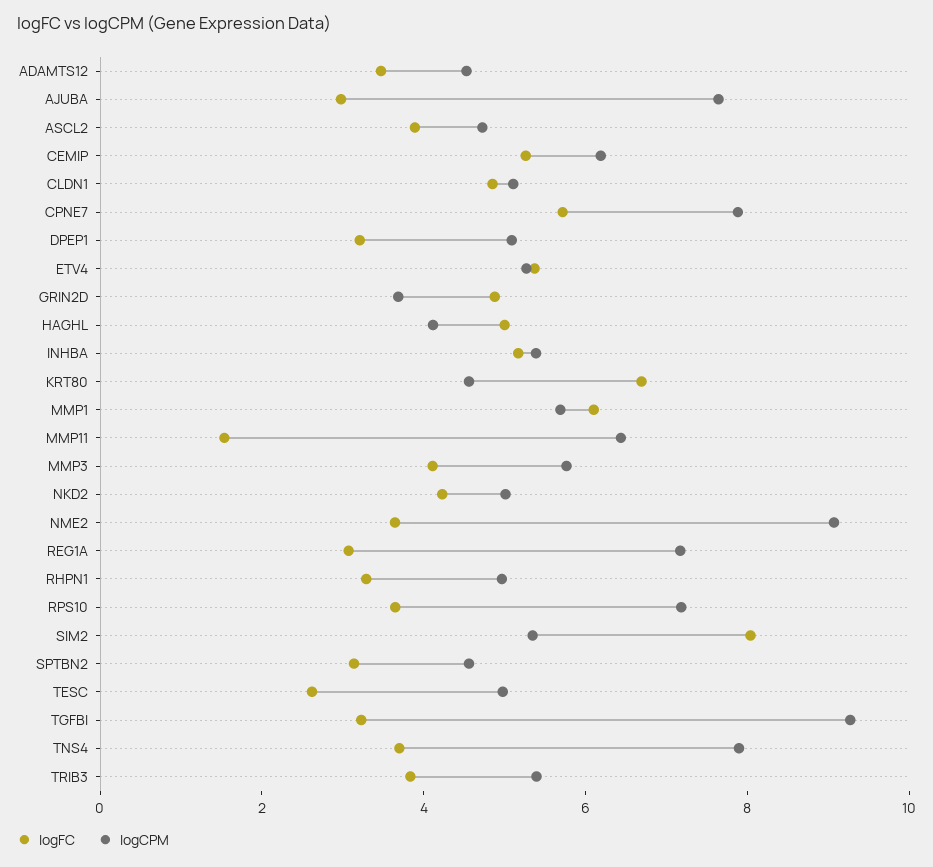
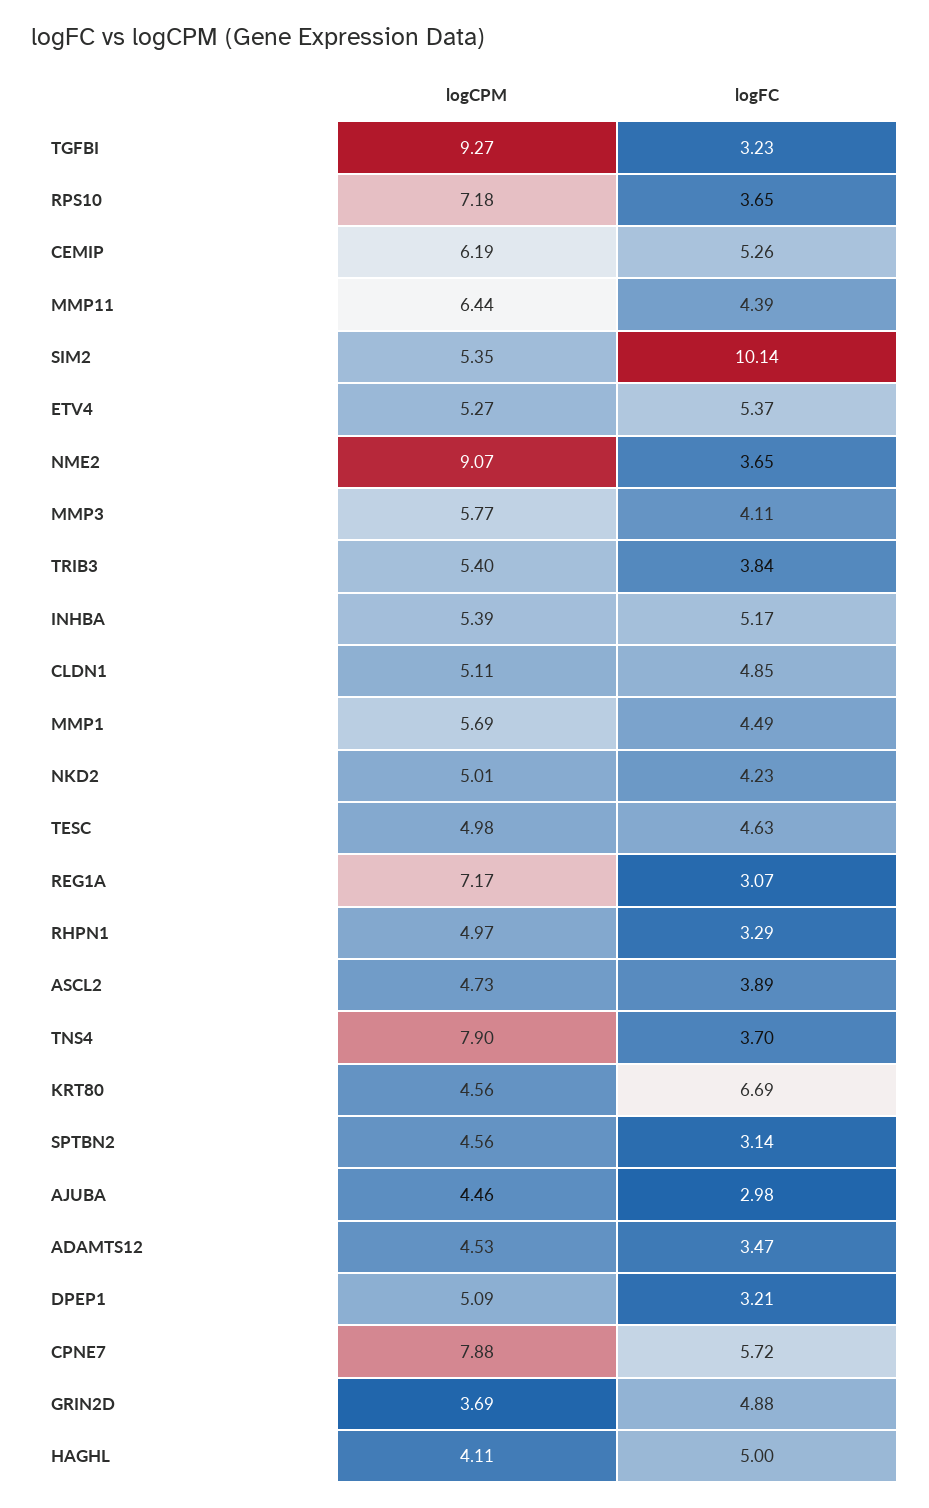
  {
    "logFC": {
      "ADAMTS12": 3.47,
      "AJUBA": 2.98,
      "ASCL2": 3.89,
      "CEMIP": 5.26,
      "CLDN1": 4.85,
      "CPNE7": 5.72,
      "DPEP1": 3.21,
      "ETV4": 5.37,
      "GRIN2D": 4.88,
      "HAGHL": 5,
      "INHBA": 5.17,
      "KRT80": 6.69,
-     "MMP1": 6,
+     "MMP1": 4.49,
-     "MMP11": 1.5,
+     "MMP11": 4.39,
      "MMP3": 4.11,
      "NKD2": 4.23,
      "NME2": 3.65,
      "REG1A": 3.07,
      "RHPN1": 3.29,
      "RPS10": 3.65,
-     "SIM2": 8,
+     "SIM2": 10.14,
      "SPTBN2": 3.14,
-     "TESC": 2.5,
+     "TESC": 4.63,
      "TGFBI": 3.23,
      "TNS4": 3.7,
      "TRIB3": 3.84
    },
    "logCPM": {
      "ADAMTS12": 4.53,
-     "AJUBA": 7.5,
+     "AJUBA": 4.46,
      "ASCL2": 4.73,
      "CEMIP": 6.19,
      "CLDN1": 5.11,
      "CPNE7": 7.88,
      "DPEP1": 5.09,
      "ETV4": 5.27,
      "GRIN2D": 3.69,
      "HAGHL": 4.11,
      "INHBA": 5.39,
      "KRT80": 4.56,
      "MMP1": 5.69,
      "MMP11": 6.44,
      "MMP3": 5.77,
      "NKD2": 5.01,
      "NME2": 9.07,
      "REG1A": 7.17,
      "RHPN1": 4.97,
      "RPS10": 7.18,
      "SIM2": 5.35,
      "SPTBN2": 4.56,
      "TESC": 4.98,
      "TGFBI": 9.27,
      "TNS4": 7.9,
      "TRIB3": 5.4
    }
  }

